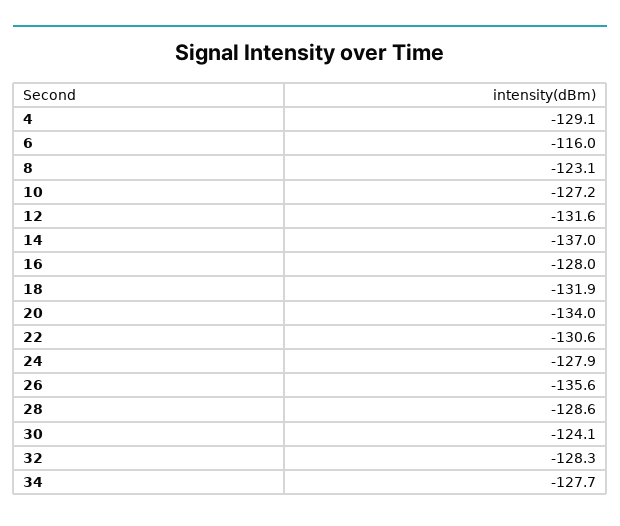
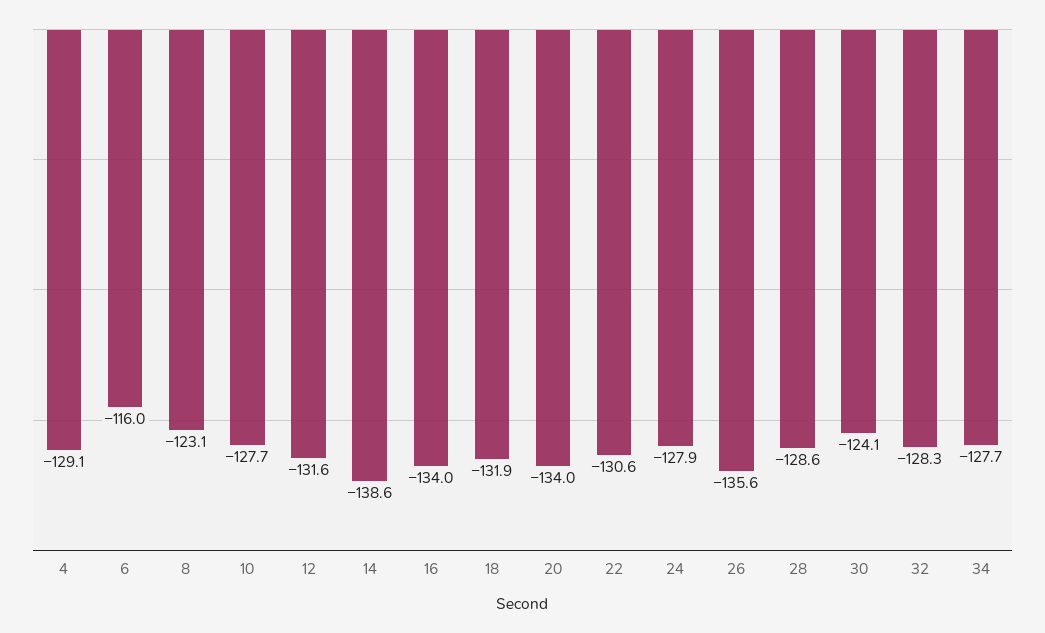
  {
    "4": -129.1,
    "6": -116,
    "8": -123.1,
-   "10": -127.2,
+   "10": -127.7,
    "12": -131.6,
-   "14": -137,
+   "14": -138.6,
-   "16": -128,
+   "16": -134,
    "18": -131.9,
    "20": -134,
    "22": -130.6,
    "24": -127.9,
    "26": -135.6,
    "28": -128.6,
    "30": -124.1,
    "32": -128.3,
    "34": -127.7
  }

